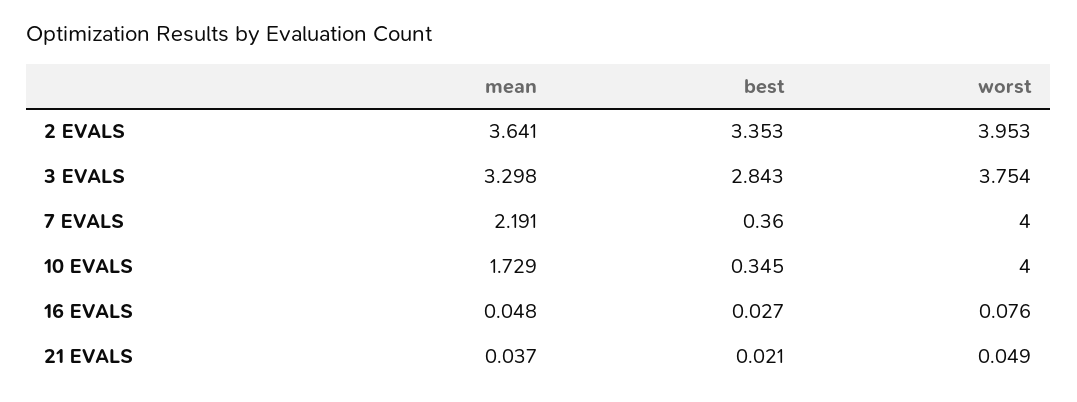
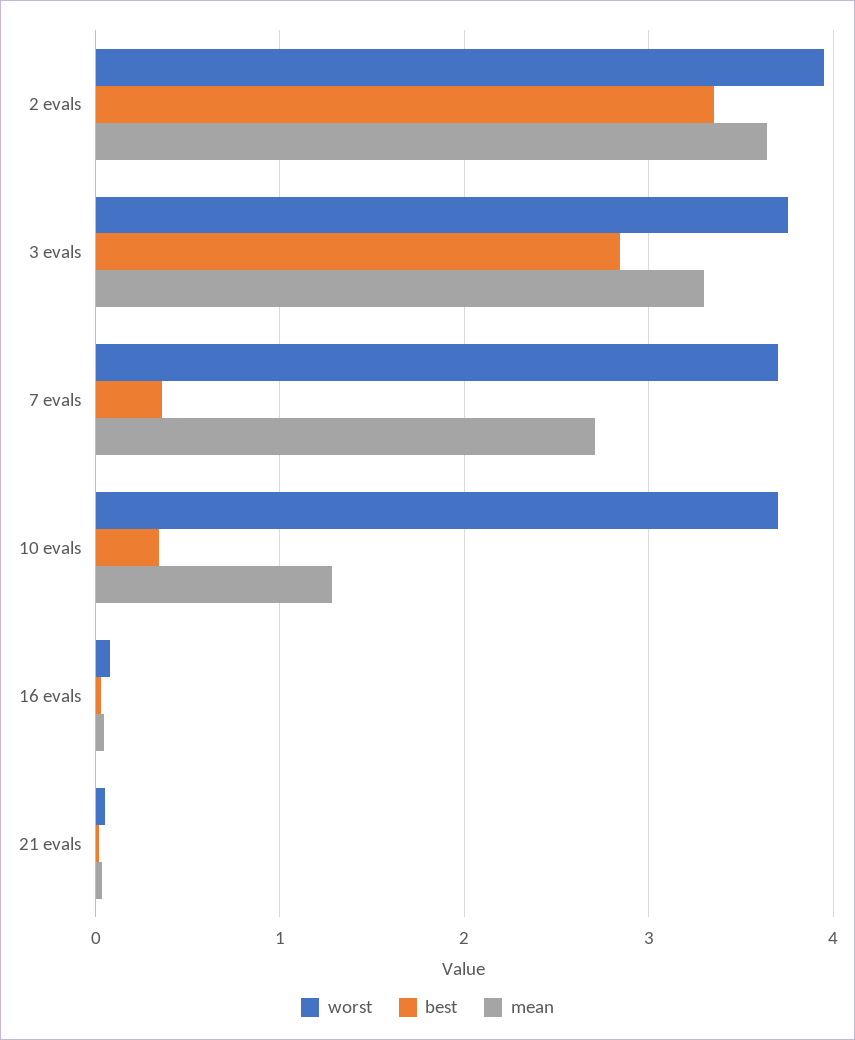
  {
    "mean": {
      "2 EVALS": 3.641,
      "3 EVALS": 3.298,
-     "7 EVALS": 2.191,
+     "7 EVALS": 2.7,
-     "10 EVALS": 1.729,
+     "10 EVALS": 1.3,
      "16 EVALS": 0.048,
      "21 EVALS": 0.037
    },
    "best": {
      "2 EVALS": 3.353,
      "3 EVALS": 2.843,
      "7 EVALS": 0.36,
      "10 EVALS": 0.345,
      "16 EVALS": 0.027,
      "21 EVALS": 0.021
    },
    "worst": {
      "2 EVALS": 3.953,
      "3 EVALS": 3.754,
-     "7 EVALS": 4,
+     "7 EVALS": 3.7,
-     "10 EVALS": 4,
+     "10 EVALS": 3.7,
      "16 EVALS": 0.076,
      "21 EVALS": 0.049
    }
  }

